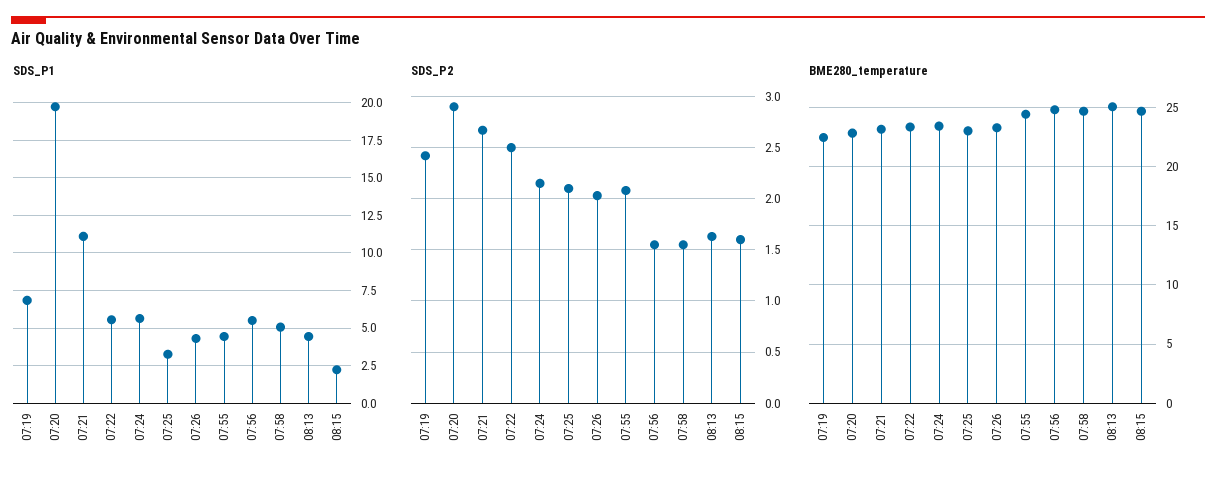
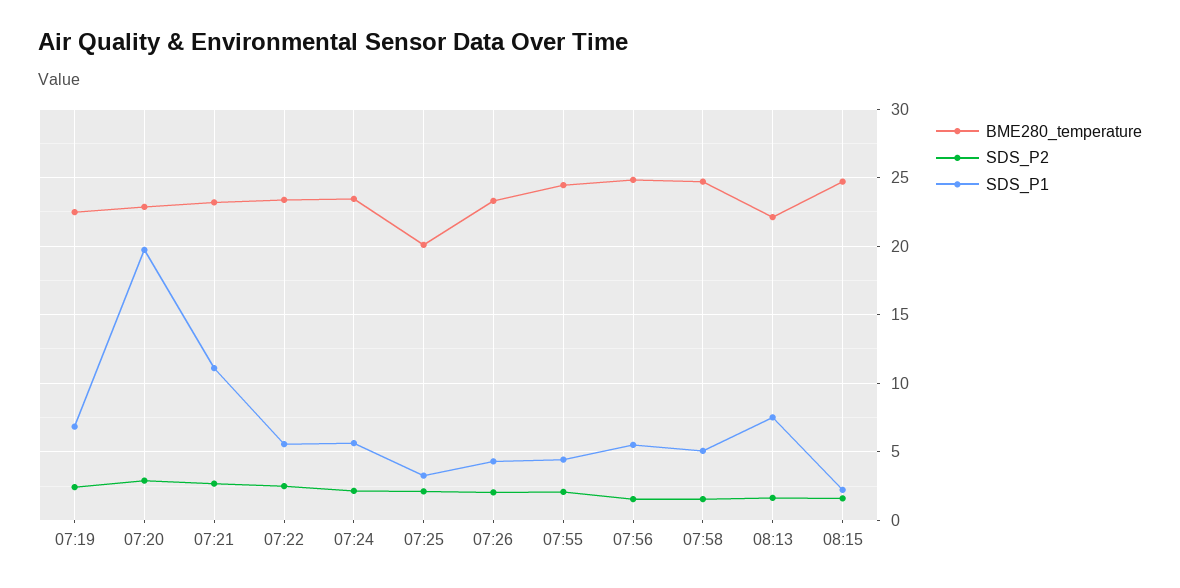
  {
    "SDS_P1": {
      "07:19": 7,
      "07:20": 19.5,
      "07:21": 11,
      "07:22": 5.5,
      "07:24": 5.5,
      "07:25": 3.5,
      "07:26": 4.5,
      "07:55": 4.5,
      "07:56": 5.5,
      "07:58": 5,
-     "08:13": 4.5,
+     "08:13": 7.5,
      "08:15": 2
    },
    "SDS_P2": {
      "07:19": 2.4,
      "07:20": 2.9,
      "07:21": 2.7,
      "07:22": 2.5,
      "07:24": 2.2,
      "07:25": 2.1,
      "07:26": 2,
      "07:55": 2.1,
      "07:56": 1.6,
      "07:58": 1.6,
      "08:13": 1.6,
      "08:15": 1.6
    },
    "BME280_temperature": {
      "07:19": 22.5,
      "07:20": 23,
      "07:21": 23,
      "07:22": 23.5,
      "07:24": 23.5,
-     "07:25": 23,
+     "07:25": 20,
      "07:26": 23.5,
      "07:55": 24.5,
      "07:56": 25,
      "07:58": 24.5,
-     "08:13": 25,
+     "08:13": 22,
      "08:15": 24.5
    }
  }

